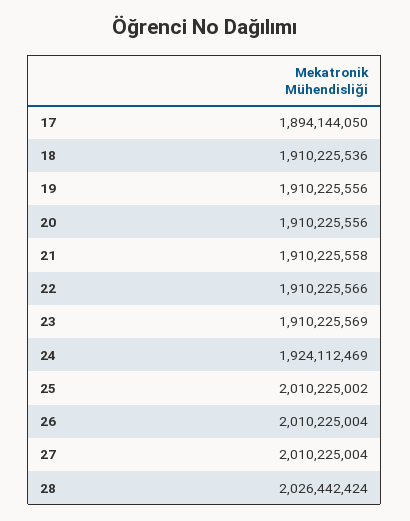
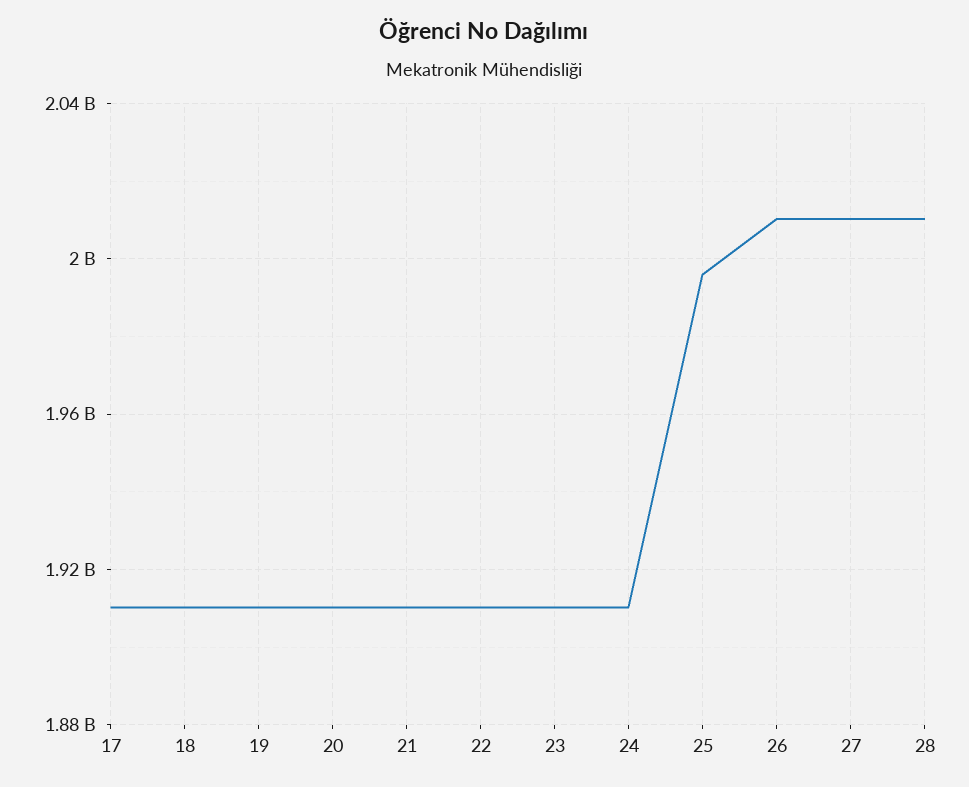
  {
-   "17": 1894144050,
+   "17": 1910000000,
    "18": 1910225536,
    "19": 1910225556,
    "20": 1910225556,
    "21": 1910225558,
    "22": 1910225566,
    "23": 1910225569,
-   "24": 1924112469,
+   "24": 1910000000,
-   "25": 2010225002,
+   "25": 1995000000,
    "26": 2010225004,
    "27": 2010225004,
-   "28": 2026442424
+   "28": 2010000000
  }

